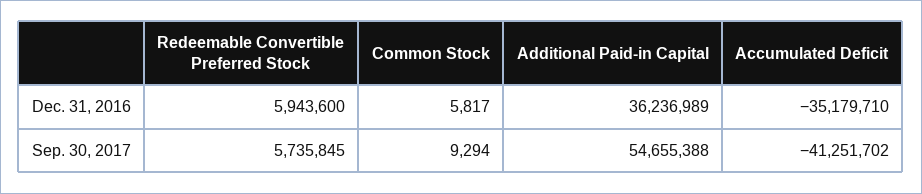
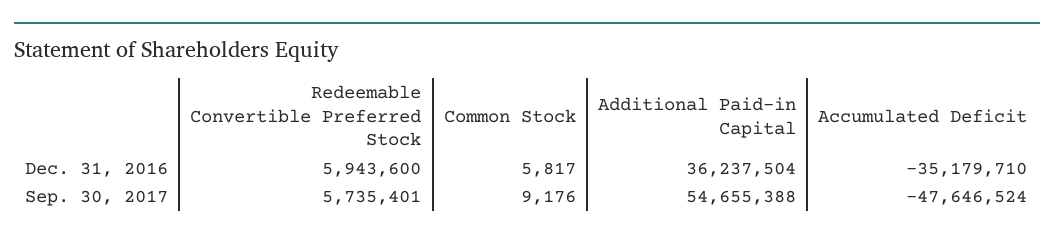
  {
    "Redeemable Convertible Preferred Stock": {
      "Dec. 31, 2016": 5943600,
-     "Sep. 30, 2017": 5735845
+     "Sep. 30, 2017": 5735401
    },
    "Common Stock": {
      "Dec. 31, 2016": 5817,
-     "Sep. 30, 2017": 9294
+     "Sep. 30, 2017": 9176
    },
    "Additional Paid-in Capital": {
-     "Dec. 31, 2016": 36236989,
+     "Dec. 31, 2016": 36237504,
      "Sep. 30, 2017": 54655388
    },
    "Accumulated Deficit": {
      "Dec. 31, 2016": -35179710,
-     "Sep. 30, 2017": -41251702
+     "Sep. 30, 2017": -47646524
    }
  }

